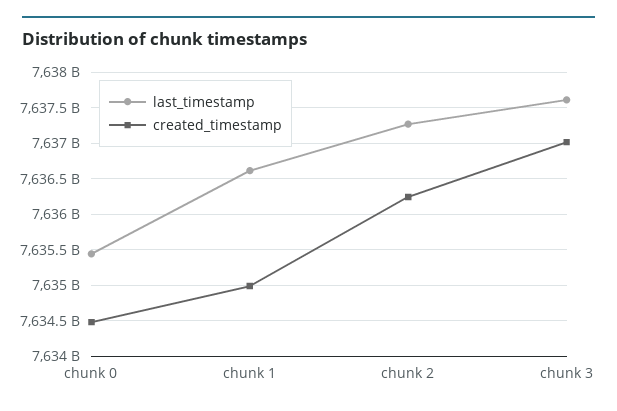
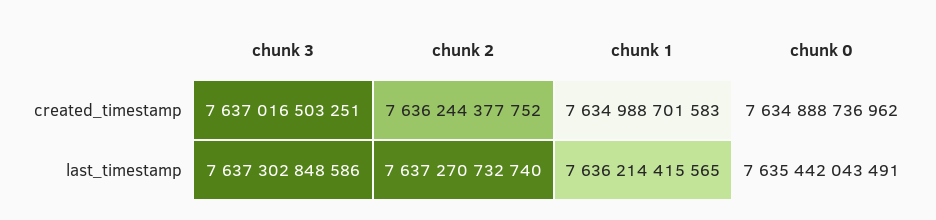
  {
    "last_timestamp": {
      "chunk 0": 7635442043491,
-     "chunk 1": 7636600000000,
+     "chunk 1": 7636214415565,
      "chunk 2": 7637270732740,
-     "chunk 3": 7637600000000
+     "chunk 3": 7637302848586
    },
    "created_timestamp": {
-     "chunk 0": 7634500000000,
+     "chunk 0": 7634888736962,
      "chunk 1": 7634988701583,
      "chunk 2": 7636244377752,
      "chunk 3": 7637016503251
    }
  }

